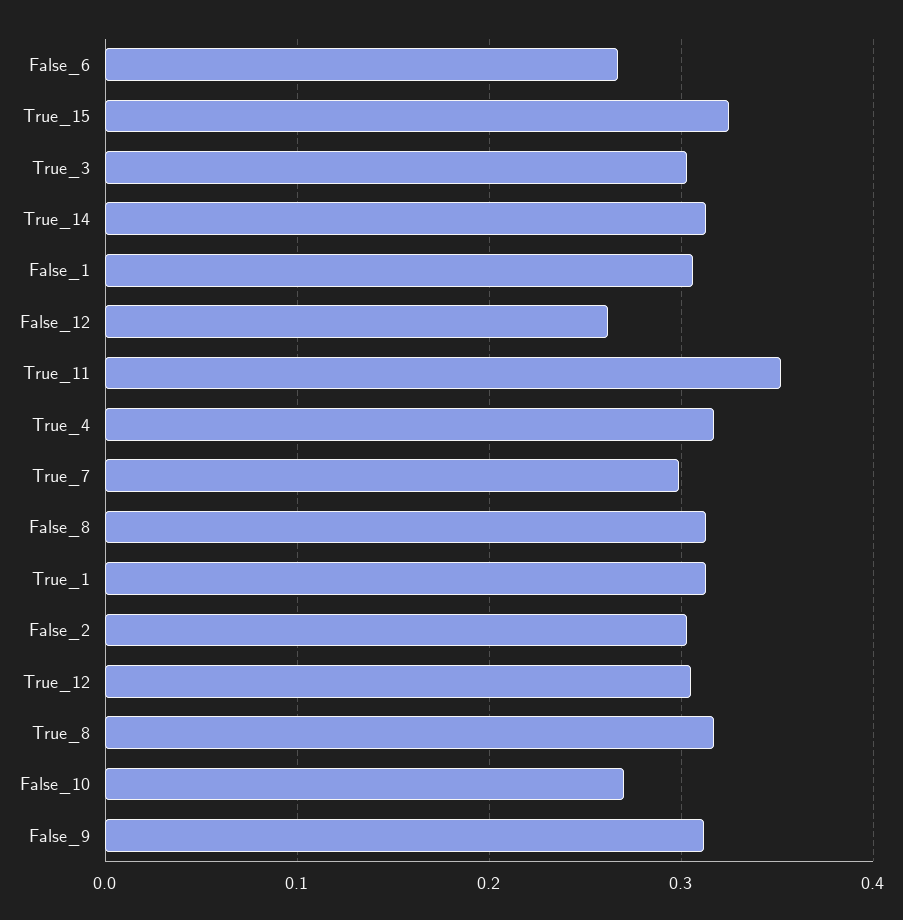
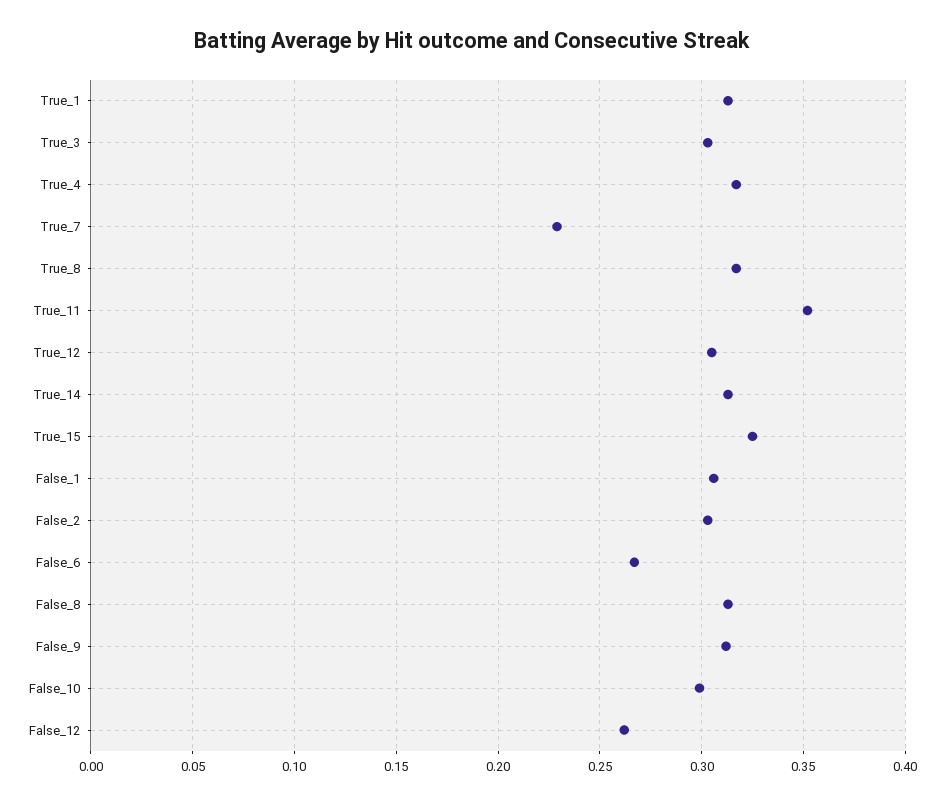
  {
    "False_6": 0.265,
    "True_15": 0.325,
    "True_3": 0.305,
    "True_14": 0.315,
    "False_1": 0.305,
    "False_12": 0.26,
    "True_11": 0.35,
    "True_4": 0.315,
-   "True_7": 0.3,
+   "True_7": 0.23,
    "False_8": 0.315,
    "True_1": 0.315,
    "False_2": 0.305,
    "True_12": 0.305,
    "True_8": 0.315,
-   "False_10": 0.27,
+   "False_10": 0.3,
    "False_9": 0.31
  }

